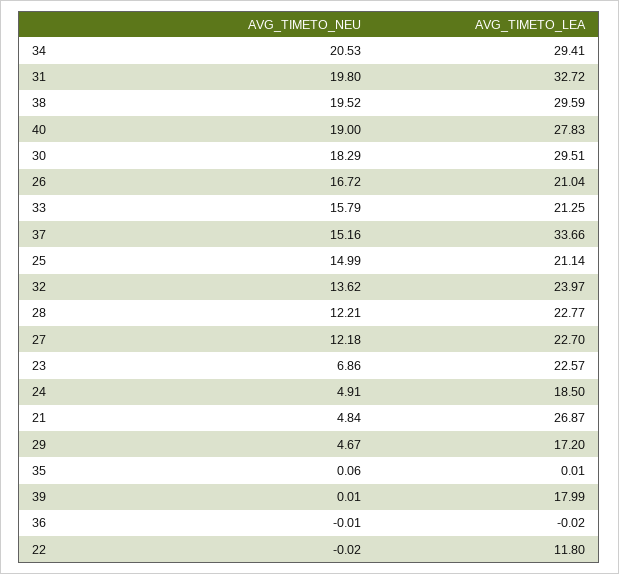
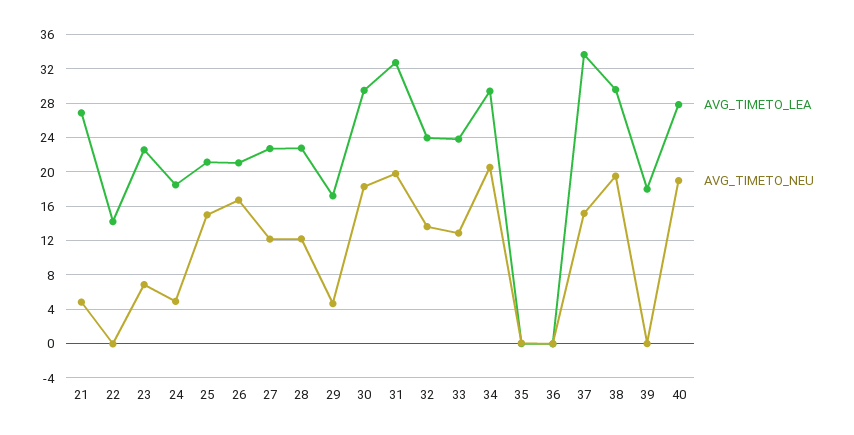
  {
    "AVG_TIMETO_NEU": {
      "34": 20.53,
      "31": 19.8,
      "38": 19.52,
      "40": 19,
      "30": 18.29,
      "26": 16.72,
-     "33": 15.79,
+     "33": 13,
      "37": 15.16,
      "25": 14.99,
      "32": 13.62,
      "28": 12.21,
      "27": 12.18,
      "23": 6.86,
      "24": 4.91,
      "21": 4.84,
      "29": 4.67,
      "35": 0.06,
      "39": 0.01,
      "36": -0.01,
      "22": -0.02
    },
    "AVG_TIMETO_LEA": {
      "34": 29.41,
      "31": 32.72,
      "38": 29.59,
      "40": 27.83,
      "30": 29.51,
      "26": 21.04,
-     "33": 21.25,
+     "33": 24,
      "37": 33.66,
      "25": 21.14,
      "32": 23.97,
      "28": 22.77,
      "27": 22.7,
      "23": 22.57,
      "24": 18.5,
      "21": 26.87,
      "29": 17.2,
      "35": 0.01,
      "39": 17.99,
      "36": -0.02,
-     "22": 11.8
+     "22": 14
    }
  }

